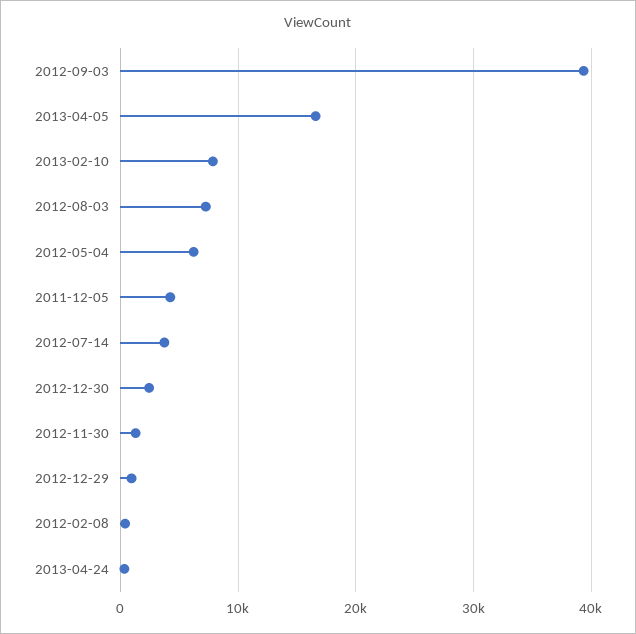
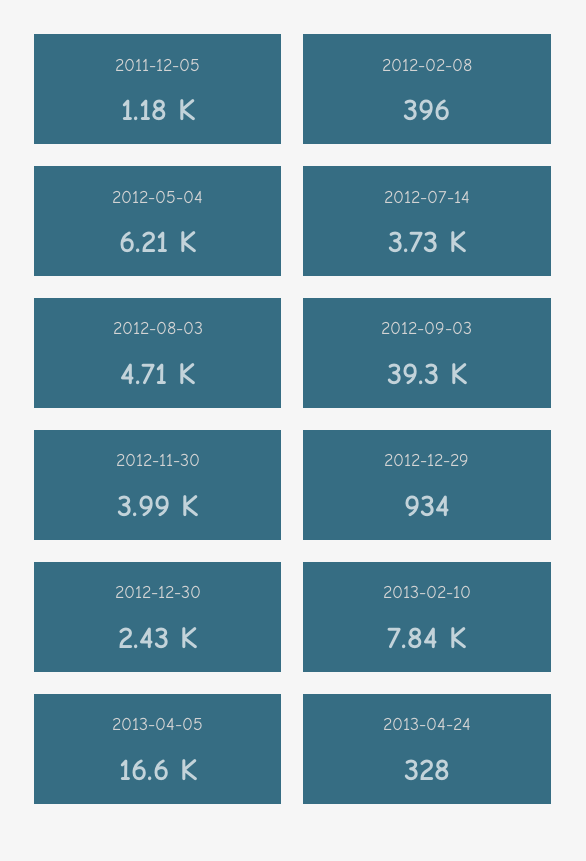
  {
    "2012-09-03": 39300,
    "2013-04-05": 16600,
    "2013-02-10": 7840,
-   "2012-08-03": 7000,
+   "2012-08-03": 4710,
    "2012-05-04": 6210,
-   "2011-12-05": 4000,
+   "2011-12-05": 1180,
    "2012-07-14": 3730,
    "2012-12-30": 2430,
-   "2012-11-30": 1000,
+   "2012-11-30": 3990,
    "2012-12-29": 934,
    "2012-02-08": 396,
    "2013-04-24": 328
  }

